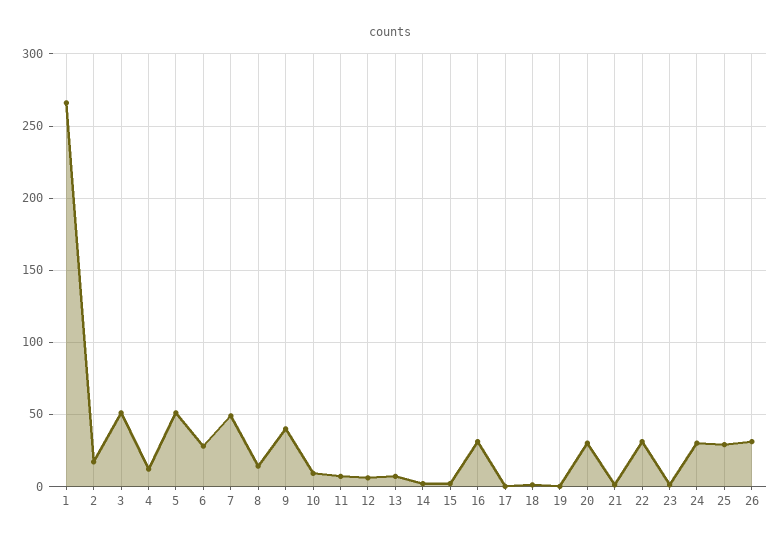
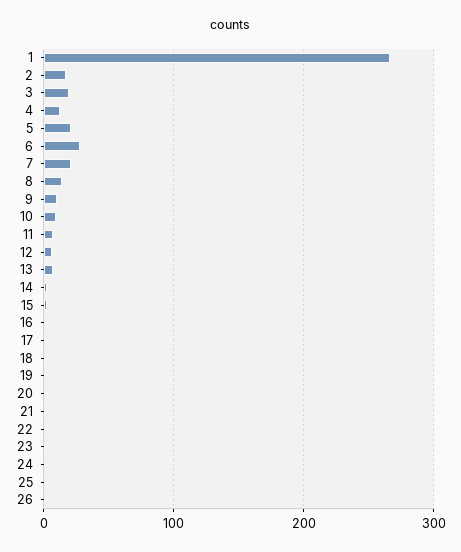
  {
    "1": 265,
    "2": 15,
-   "3": 50,
+   "3": 20,
    "4": 10,
-   "5": 50,
+   "5": 20,
    "6": 30,
-   "7": 50,
+   "7": 20,
    "8": 15,
-   "9": 40,
+   "9": 10,
    "10": 10,
    "11": 5,
    "12": 5,
    "13": 5,
    "14": 0,
    "15": 0,
-   "16": 30,
+   "16": 0,
    "17": 0,
    "18": 0,
    "19": 0,
-   "20": 30,
+   "20": 0,
    "21": 0,
-   "22": 30,
+   "22": 0,
    "23": 0,
-   "24": 30,
+   "24": 0,
-   "25": 30,
+   "25": 0,
-   "26": 30
+   "26": 0
  }

